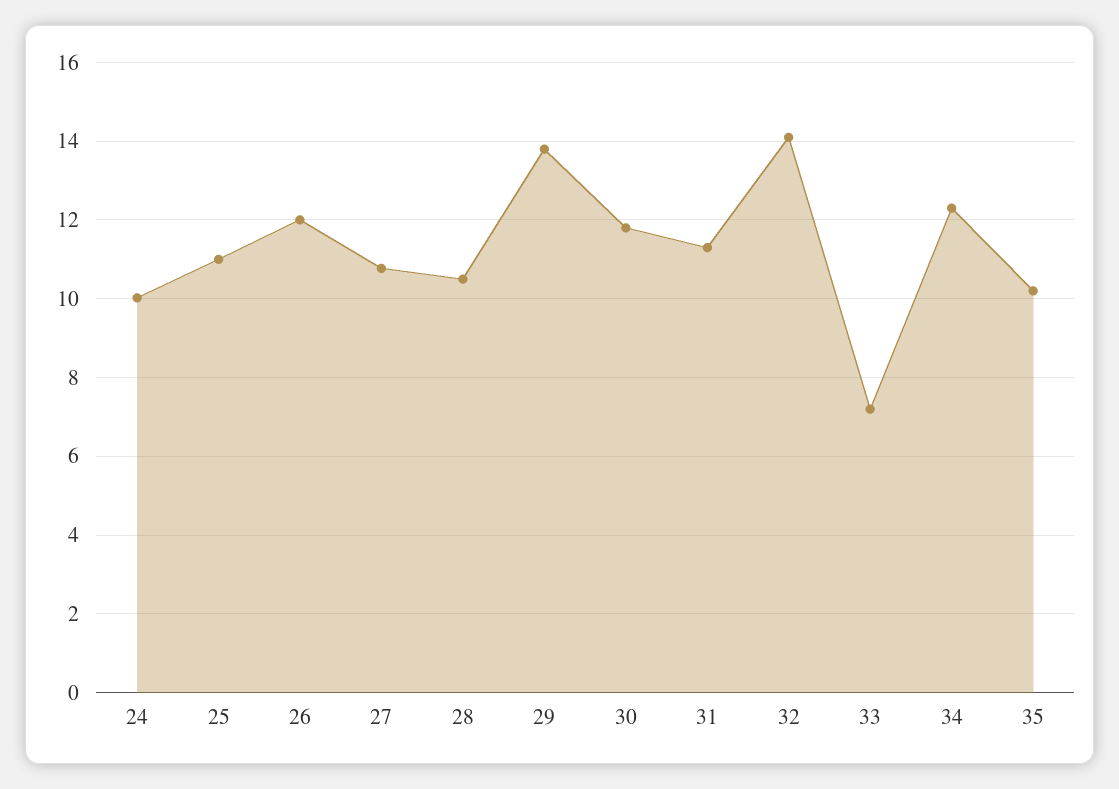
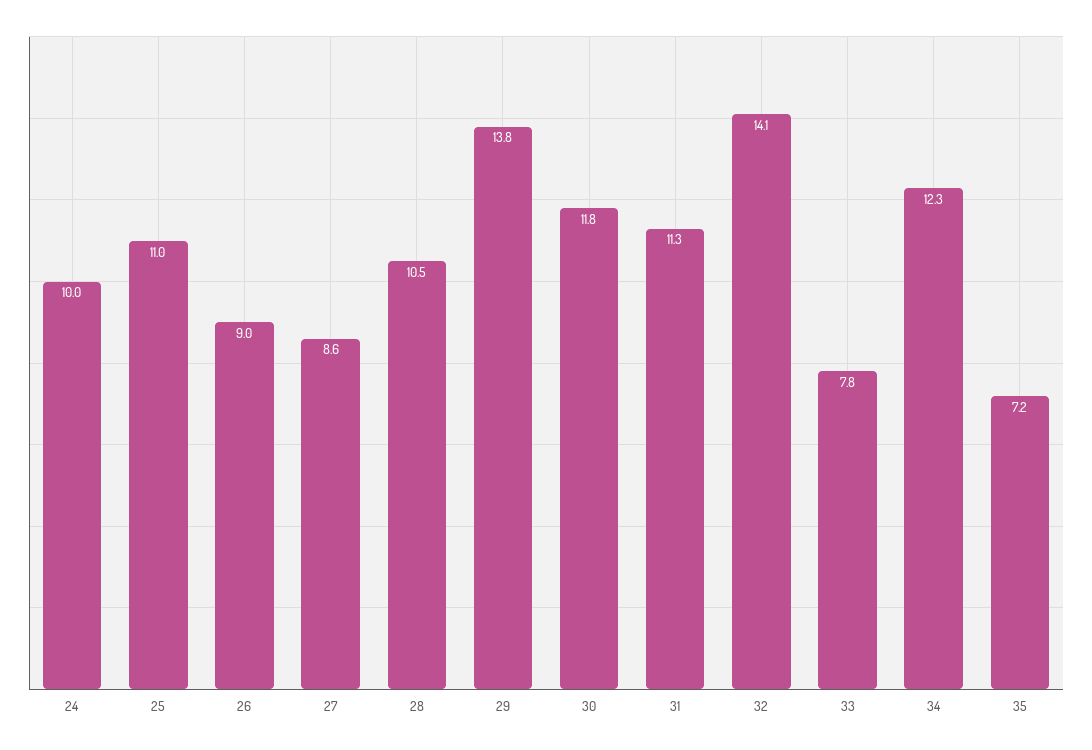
  {
    "24": 10,
    "25": 11,
-   "26": 12,
+   "26": 9,
-   "27": 10.8,
+   "27": 8.6,
    "28": 10.5,
    "29": 13.8,
    "30": 11.8,
    "31": 11.3,
    "32": 14.1,
-   "33": 7.2,
+   "33": 7.8,
    "34": 12.3,
-   "35": 10.2
+   "35": 7.2
  }

